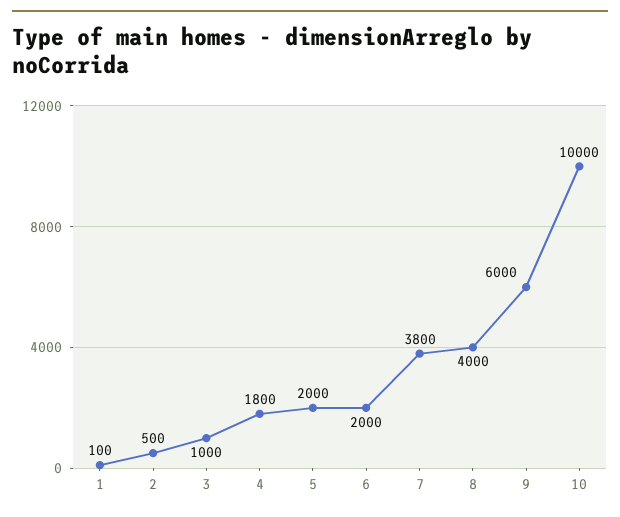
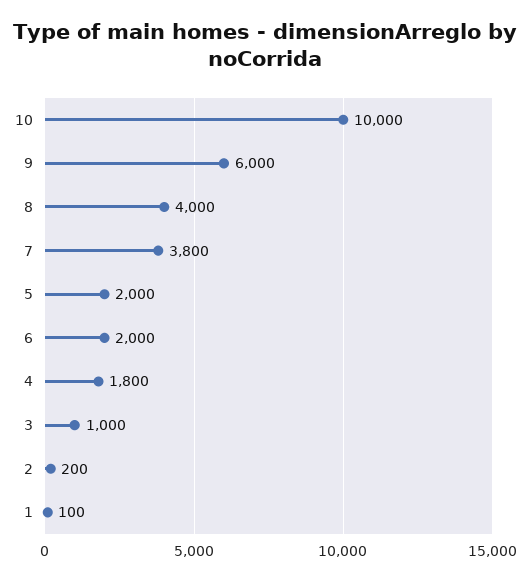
  {
    "1": 100,
-   "2": 500,
+   "2": 200,
    "3": 1000,
    "4": 1800,
    "5": 2000,
    "6": 2000,
    "7": 3800,
    "8": 4000,
    "9": 6000,
    "10": 10000
  }

